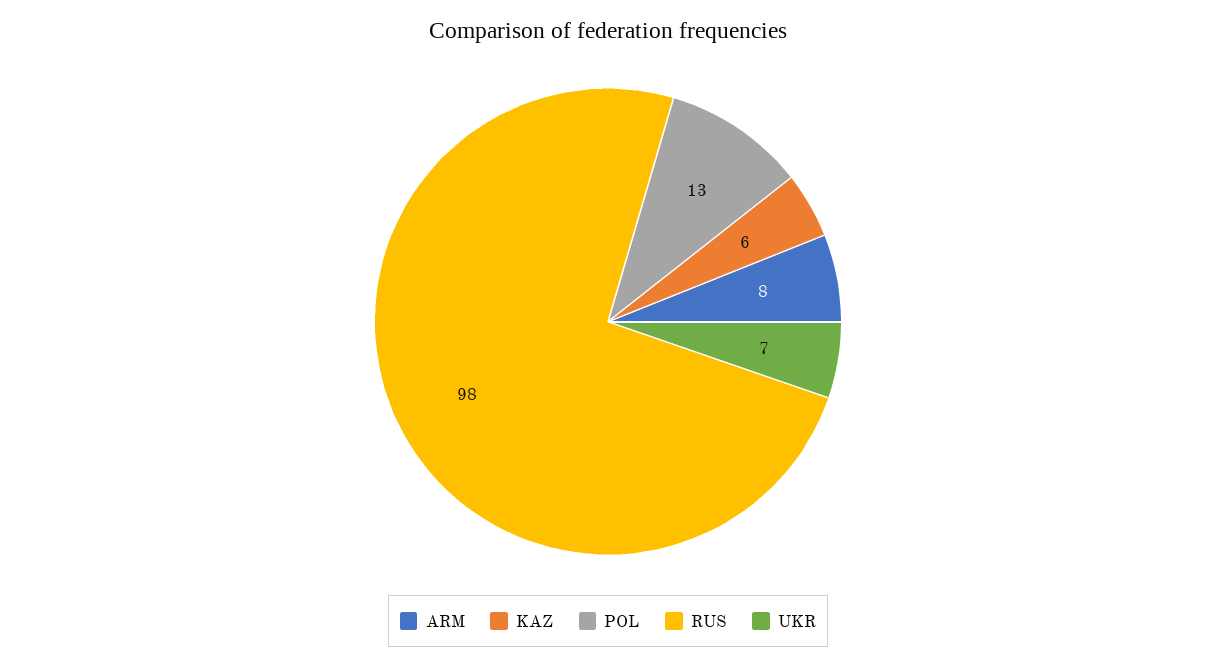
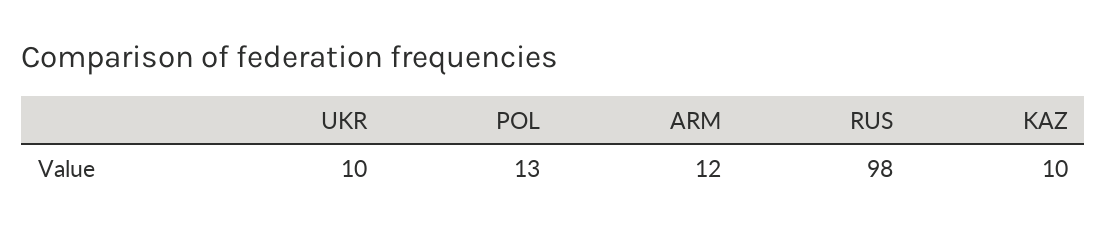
  {
-   "ARM": 8,
+   "ARM": 12,
-   "KAZ": 6,
+   "KAZ": 10,
    "POL": 13,
    "RUS": 98,
-   "UKR": 7
+   "UKR": 10
  }

